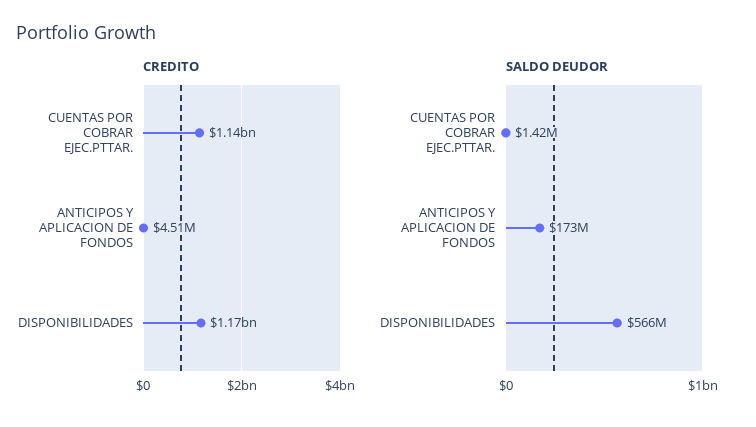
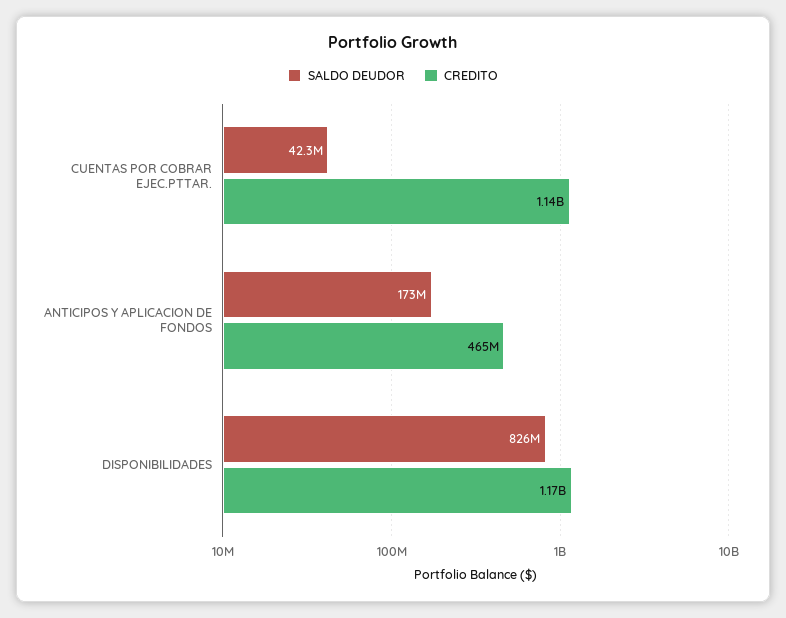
  {
    "CREDITO": {
      "CUENTAS POR COBRAR EJEC.PTTAR.": 1140000000,
-     "ANTICIPOS Y APLICACION DE FONDOS": 4510000,
+     "ANTICIPOS Y APLICACION DE FONDOS": 465000000,
      "DISPONIBILIDADES": 1170000000
    },
    "SALDO DEUDOR": {
-     "CUENTAS POR COBRAR EJEC.PTTAR.": 1420000,
+     "CUENTAS POR COBRAR EJEC.PTTAR.": 42300000,
      "ANTICIPOS Y APLICACION DE FONDOS": 173000000,
-     "DISPONIBILIDADES": 566000000
+     "DISPONIBILIDADES": 826000000
    }
  }

